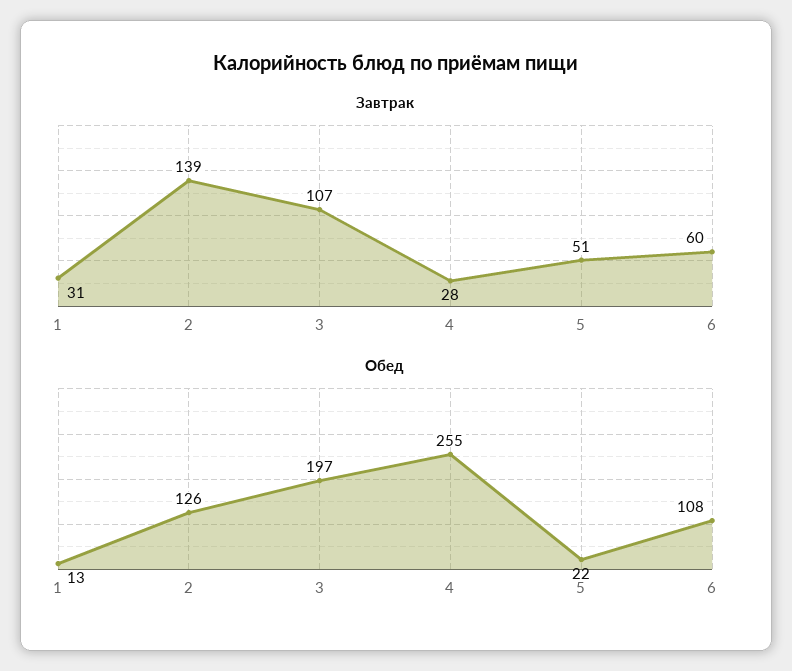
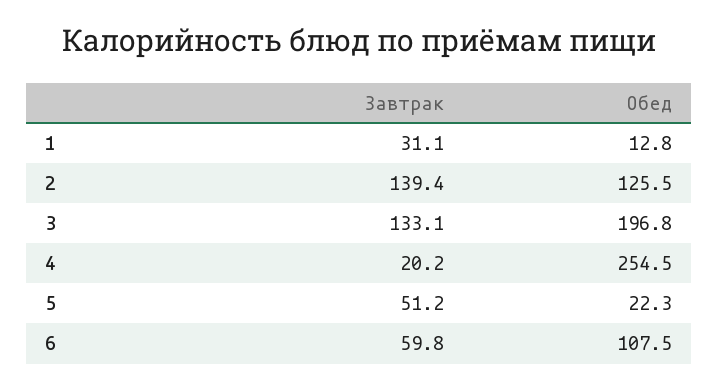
  {
    "Завтрак": {
      "1": 31.1,
      "2": 139.4,
-     "3": 107,
+     "3": 133.1,
-     "4": 28,
+     "4": 20.2,
      "5": 51.2,
      "6": 59.8
    },
    "Обед": {
      "1": 12.8,
      "2": 125.5,
      "3": 196.8,
      "4": 254.5,
      "5": 22.3,
      "6": 107.5
    }
  }

